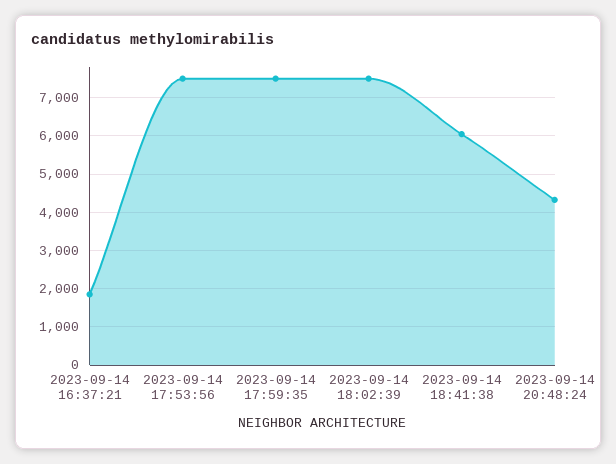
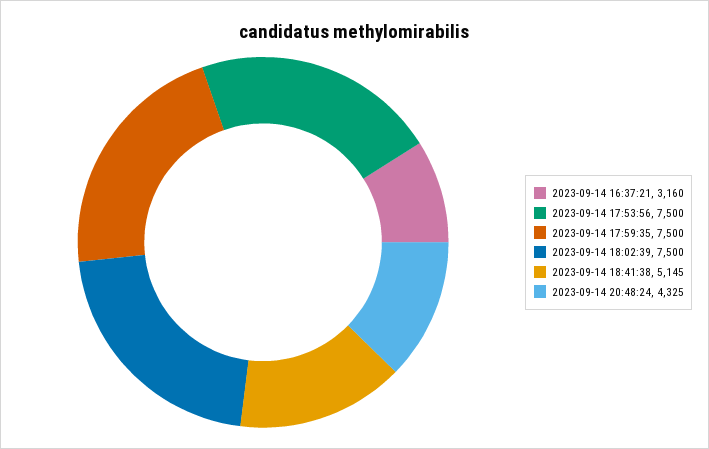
  {
-   "2023-09-14 16:37:21": 1800,
+   "2023-09-14 16:37:21": 3160,
    "2023-09-14 17:53:56": 7500,
    "2023-09-14 17:59:35": 7500,
    "2023-09-14 18:02:39": 7500,
-   "2023-09-14 18:41:38": 6000,
+   "2023-09-14 18:41:38": 5145,
    "2023-09-14 20:48:24": 4325
  }

